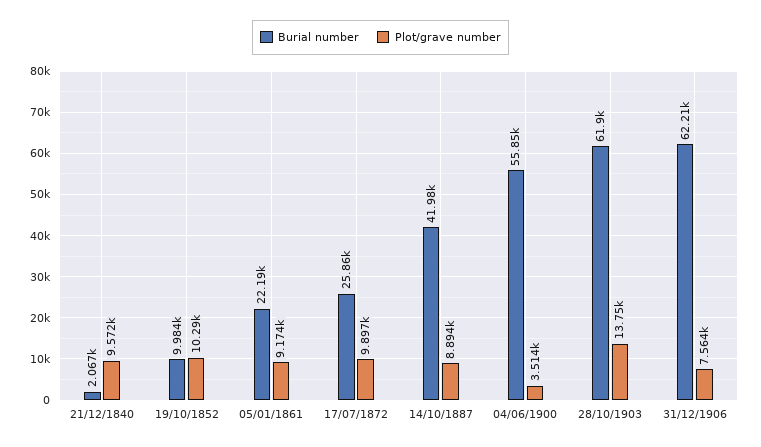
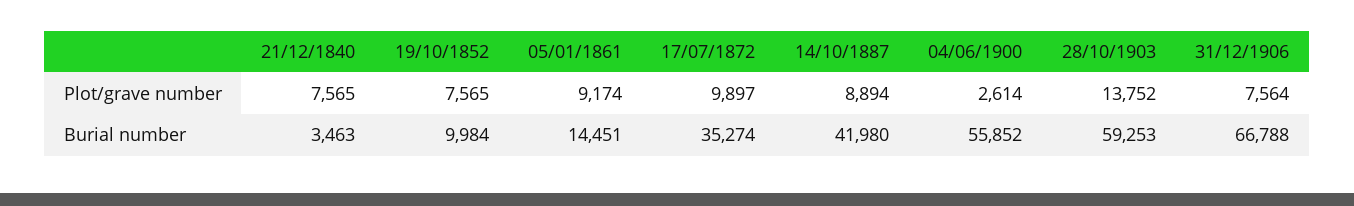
  {
    "Burial number": {
-     "21/12/1840": 2067,
+     "21/12/1840": 3463,
      "19/10/1852": 9984,
-     "05/01/1861": 22190,
+     "05/01/1861": 14451,
-     "17/07/1872": 25860,
+     "17/07/1872": 35274,
      "14/10/1887": 41980,
      "04/06/1900": 55852,
-     "28/10/1903": 61900,
+     "28/10/1903": 59253,
-     "31/12/1906": 62210
+     "31/12/1906": 66788
    },
    "Plot/grave number": {
-     "21/12/1840": 9572,
+     "21/12/1840": 7565,
-     "19/10/1852": 10290,
+     "19/10/1852": 7565,
      "05/01/1861": 9174,
      "17/07/1872": 9897,
      "14/10/1887": 8894,
-     "04/06/1900": 3514,
+     "04/06/1900": 2614,
      "28/10/1903": 13752,
      "31/12/1906": 7564
    }
  }

